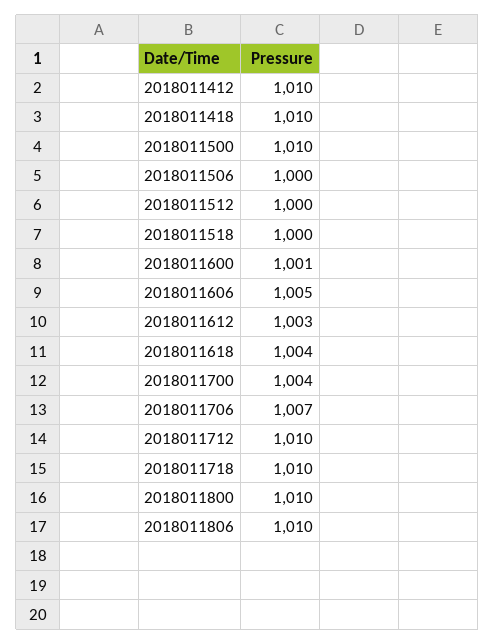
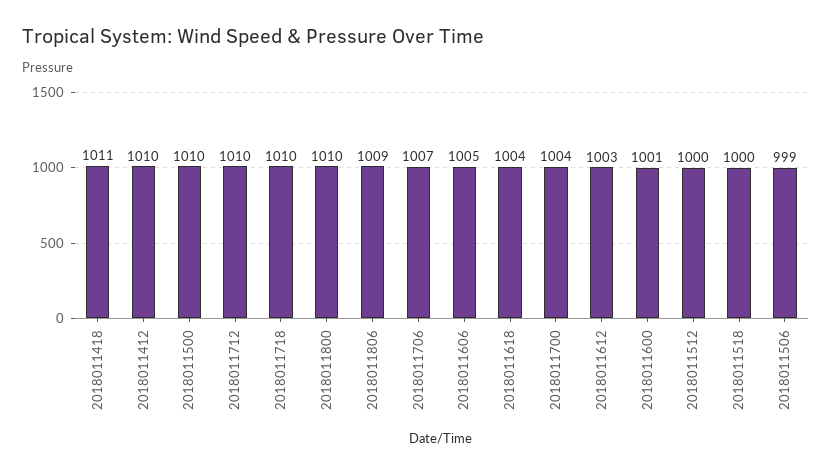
  {
    "2018011412": 1010,
-   "2018011418": 1010,
+   "2018011418": 1011,
    "2018011500": 1010,
-   "2018011506": 1000,
+   "2018011506": 999,
    "2018011512": 1000,
    "2018011518": 1000,
    "2018011600": 1001,
    "2018011606": 1005,
    "2018011612": 1003,
    "2018011618": 1004,
    "2018011700": 1004,
    "2018011706": 1007,
    "2018011712": 1010,
    "2018011718": 1010,
    "2018011800": 1010,
-   "2018011806": 1010
+   "2018011806": 1009
  }

